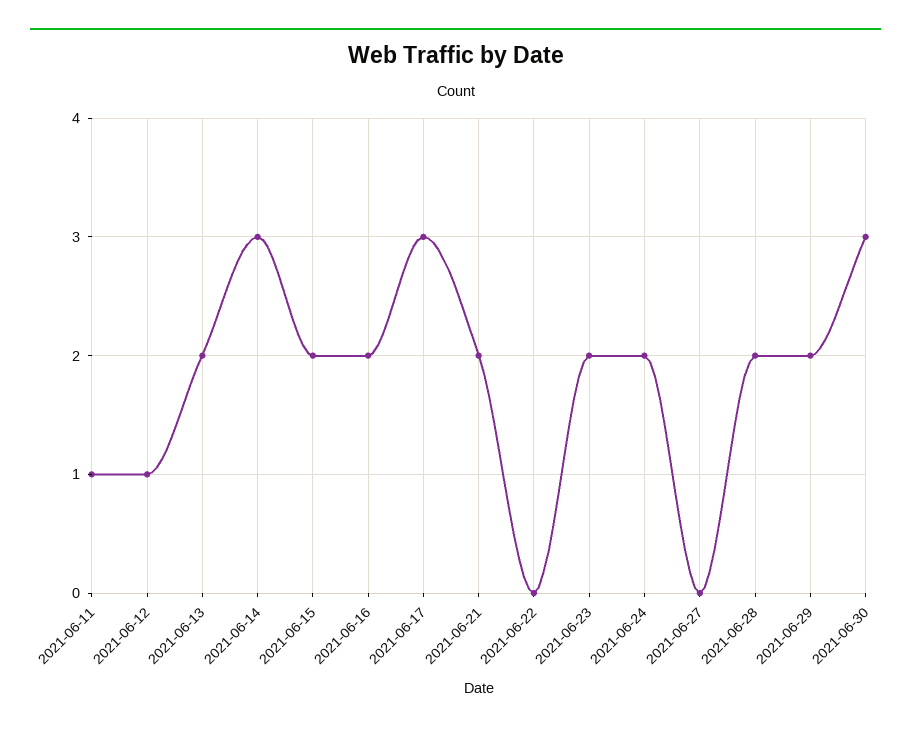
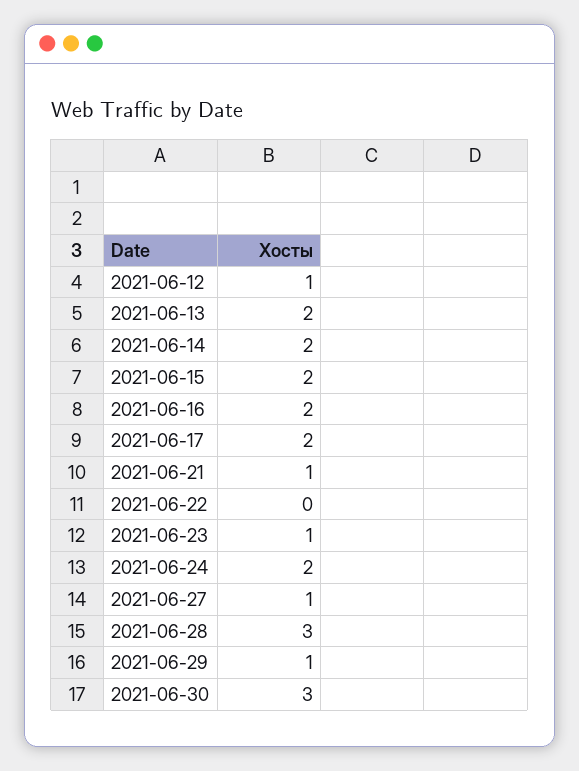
  {
-   "2021-06-11": 1,
    "2021-06-12": 1,
    "2021-06-13": 2,
-   "2021-06-14": 3,
+   "2021-06-14": 2,
    "2021-06-15": 2,
    "2021-06-16": 2,
-   "2021-06-17": 3,
+   "2021-06-17": 2,
-   "2021-06-21": 2,
+   "2021-06-21": 1,
    "2021-06-22": 0,
-   "2021-06-23": 2,
+   "2021-06-23": 1,
    "2021-06-24": 2,
-   "2021-06-27": 0,
+   "2021-06-27": 1,
-   "2021-06-28": 2,
+   "2021-06-28": 3,
-   "2021-06-29": 2,
+   "2021-06-29": 1,
    "2021-06-30": 3
  }

